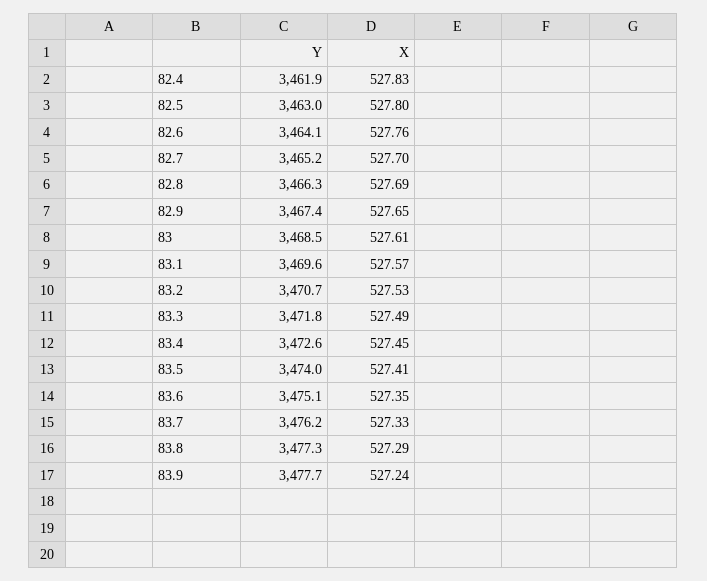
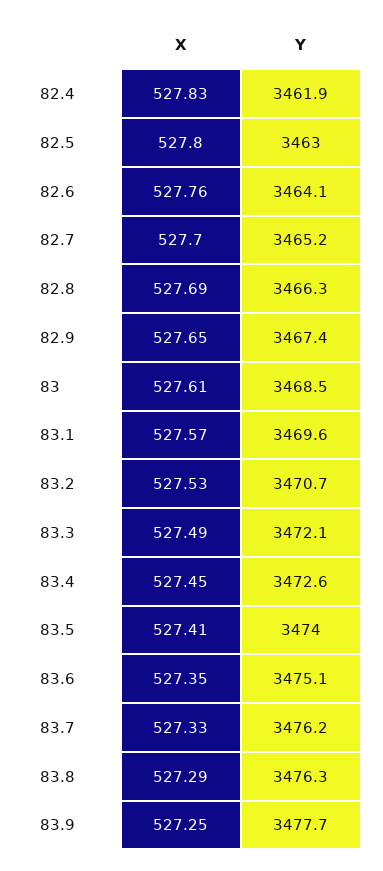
  {
    "Y": {
      "82.4": 3461.9,
      "82.5": 3463,
      "82.6": 3464.1,
      "82.7": 3465.2,
      "82.8": 3466.3,
      "82.9": 3467.4,
      "83": 3468.5,
      "83.1": 3469.6,
      "83.2": 3470.7,
-     "83.3": 3471.8,
+     "83.3": 3472.1,
      "83.4": 3472.6,
      "83.5": 3474,
      "83.6": 3475.1,
      "83.7": 3476.2,
-     "83.8": 3477.3,
+     "83.8": 3476.3,
      "83.9": 3477.7
    },
    "X": {
      "82.4": 527.83,
      "82.5": 527.8,
      "82.6": 527.76,
      "82.7": 527.7,
      "82.8": 527.69,
      "82.9": 527.65,
      "83": 527.61,
      "83.1": 527.57,
      "83.2": 527.53,
      "83.3": 527.49,
      "83.4": 527.45,
      "83.5": 527.41,
      "83.6": 527.35,
      "83.7": 527.33,
      "83.8": 527.29,
-     "83.9": 527.24
+     "83.9": 527.25
    }
  }

